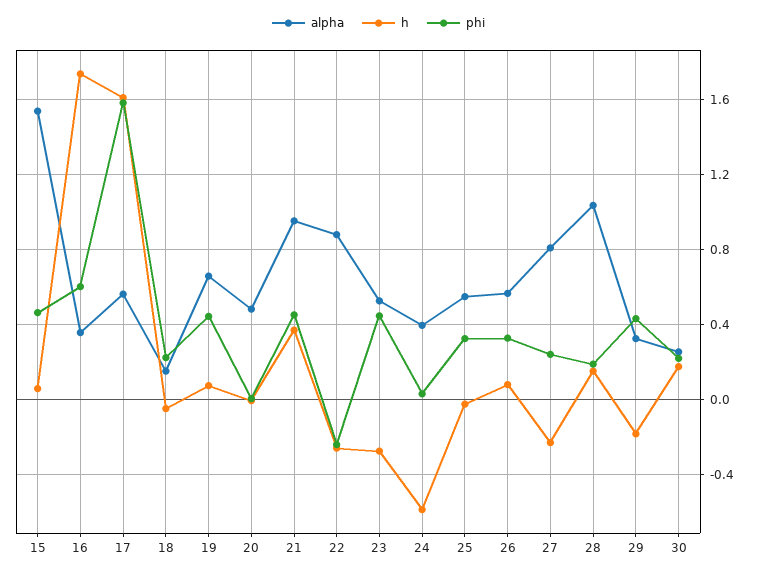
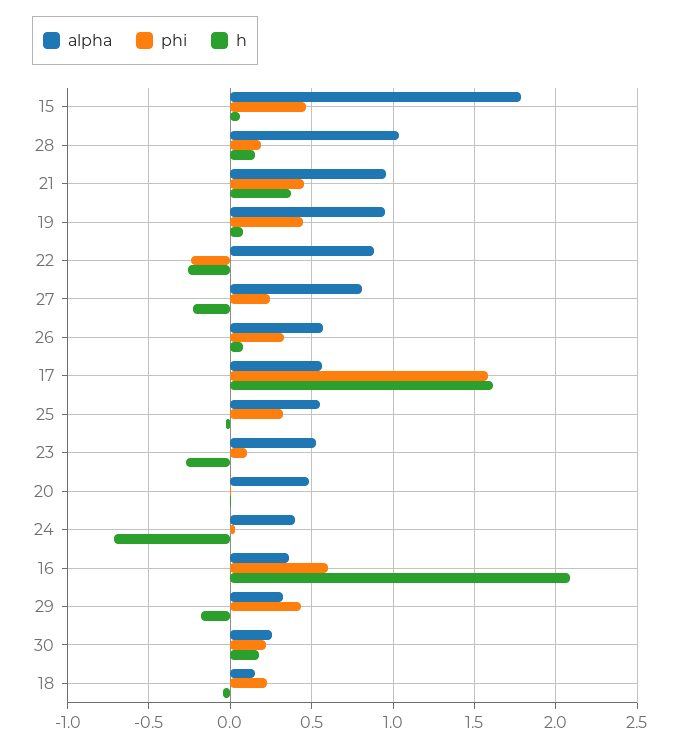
  {
    "alpha": {
-     "15": 1.55,
+     "15": 1.8,
      "16": 0.35,
      "17": 0.55,
      "18": 0.15,
-     "19": 0.65,
+     "19": 0.95,
      "20": 0.5,
      "21": 0.95,
      "22": 0.9,
      "23": 0.55,
      "24": 0.4,
      "25": 0.55,
      "26": 0.55,
      "27": 0.8,
      "28": 1.05,
      "29": 0.35,
      "30": 0.25
    },
    "h": {
      "15": 0.05,
-     "16": 1.75,
+     "16": 2.1,
      "17": 1.6,
      "18": -0.05,
      "19": 0.1,
      "20": 0,
      "21": 0.35,
      "22": -0.25,
      "23": -0.3,
-     "24": -0.6,
+     "24": -0.7,
      "25": 0,
      "26": 0.1,
      "27": -0.25,
      "28": 0.15,
      "29": -0.2,
      "30": 0.2
    },
    "phi": {
      "15": 0.45,
      "16": 0.6,
      "17": 1.6,
      "18": 0.2,
      "19": 0.45,
      "20": 0,
      "21": 0.45,
      "22": -0.25,
-     "23": 0.45,
+     "23": 0.1,
      "24": 0.05,
      "25": 0.35,
      "26": 0.35,
      "27": 0.25,
      "28": 0.2,
      "29": 0.45,
      "30": 0.2
    }
  }

